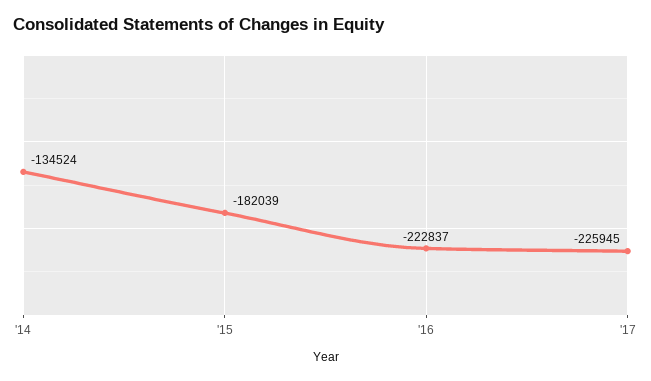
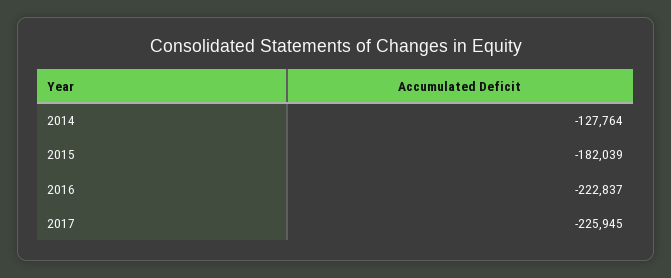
  {
-   "'14": -134524,
+   "'14": -127764,
    "'15": -182039,
    "'16": -222837,
    "'17": -225945
  }

